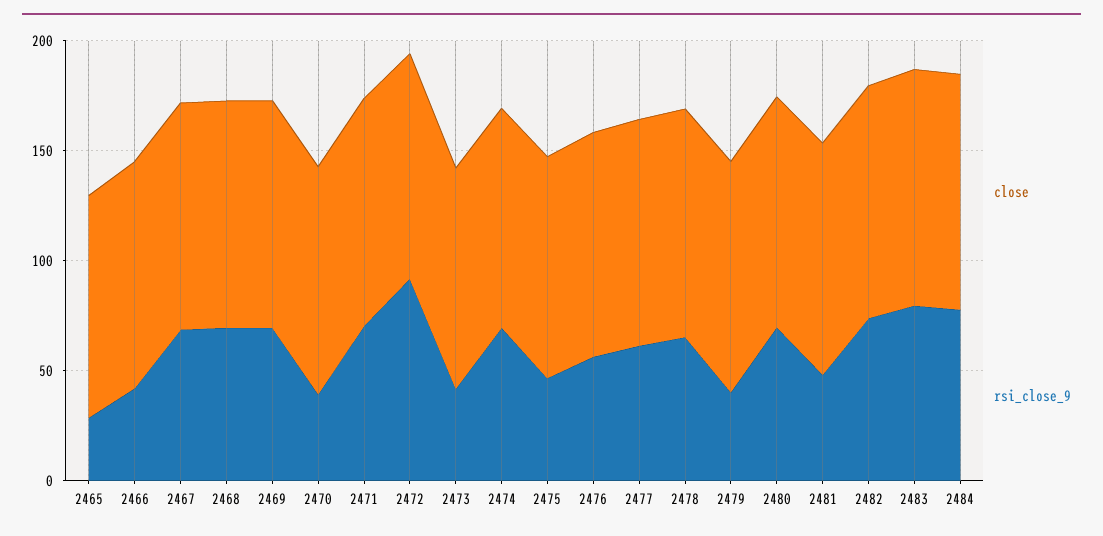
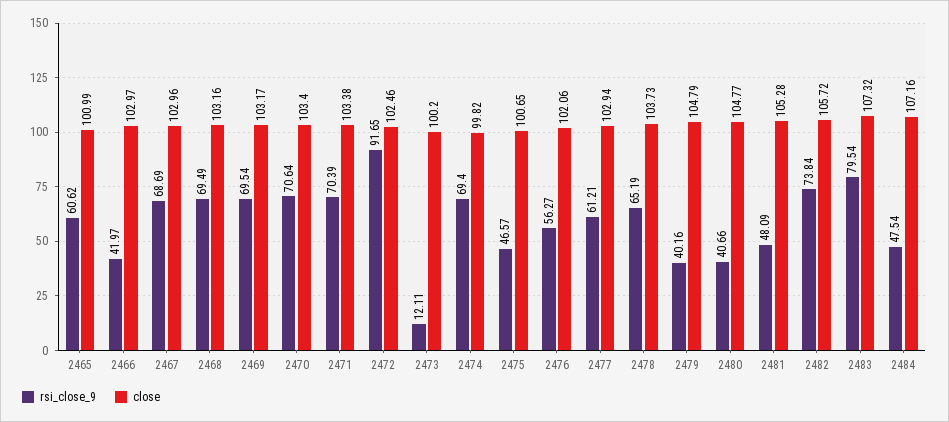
  {
    "close": {
      "2465": 100.99,
      "2466": 102.97,
      "2467": 102.96,
      "2468": 103.16,
      "2469": 103.17,
      "2470": 103.4,
      "2471": 103.38,
      "2472": 102.46,
      "2473": 100.2,
      "2474": 99.82,
      "2475": 100.65,
      "2476": 102.06,
      "2477": 102.94,
      "2478": 103.73,
      "2479": 104.79,
      "2480": 104.77,
      "2481": 105.28,
      "2482": 105.72,
      "2483": 107.32,
      "2484": 107.16
    },
    "rsi_close_9": {
-     "2465": 30,
+     "2465": 60.62,
      "2466": 41.97,
      "2467": 68.69,
      "2468": 69.49,
      "2469": 69.54,
-     "2470": 40,
+     "2470": 70.64,
      "2471": 70.39,
      "2472": 91.65,
-     "2473": 40,
+     "2473": 12.11,
      "2474": 69.4,
      "2475": 46.57,
      "2476": 56.27,
      "2477": 61.21,
      "2478": 65.19,
      "2479": 40.16,
-     "2480": 70,
+     "2480": 40.66,
      "2481": 48.09,
      "2482": 73.84,
      "2483": 79.54,
-     "2484": 80
+     "2484": 47.54
    }
  }

